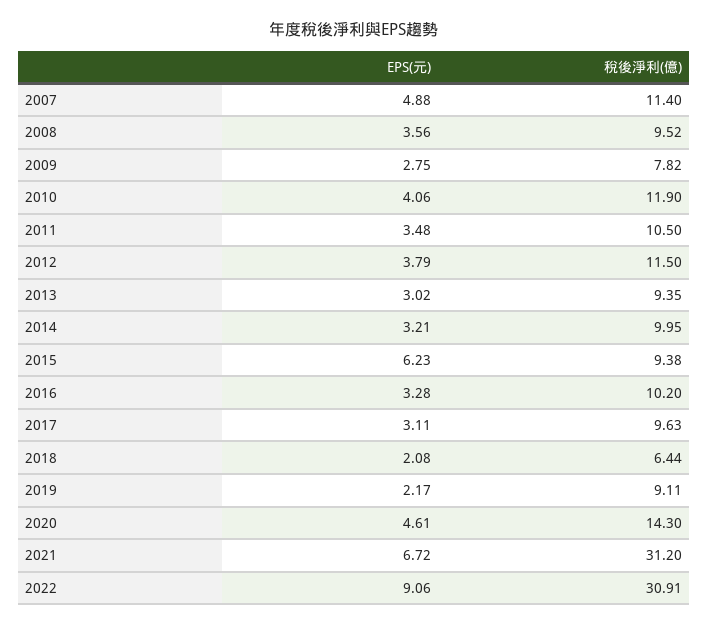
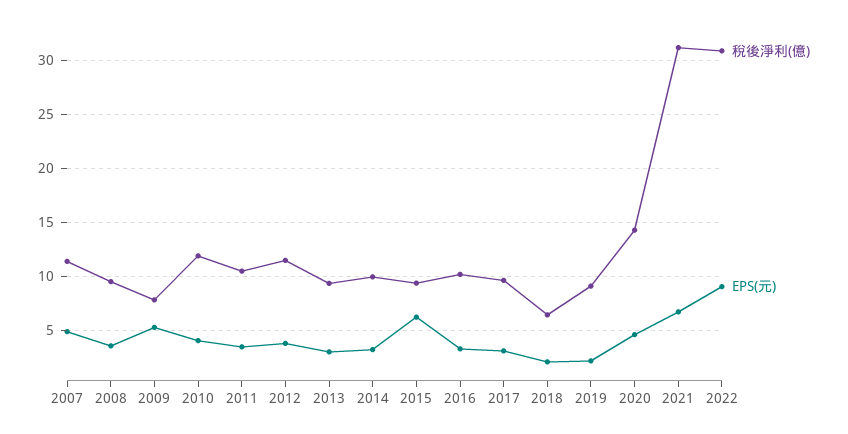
  {
    "EPS(元)": {
      "2007": 4.88,
      "2008": 3.56,
-     "2009": 2.75,
+     "2009": 5,
      "2010": 4.06,
      "2011": 3.48,
      "2012": 3.79,
      "2013": 3.02,
      "2014": 3.21,
      "2015": 6.23,
      "2016": 3.28,
      "2017": 3.11,
      "2018": 2.08,
      "2019": 2.17,
      "2020": 4.61,
      "2021": 6.72,
      "2022": 9.06
    },
    "稅後淨利(億)": {
      "2007": 11.4,
      "2008": 9.52,
      "2009": 7.82,
      "2010": 11.9,
      "2011": 10.5,
      "2012": 11.5,
      "2013": 9.35,
      "2014": 9.95,
      "2015": 9.38,
      "2016": 10.2,
      "2017": 9.63,
      "2018": 6.44,
      "2019": 9.11,
      "2020": 14.3,
      "2021": 31.2,
      "2022": 30.91
    }
  }

